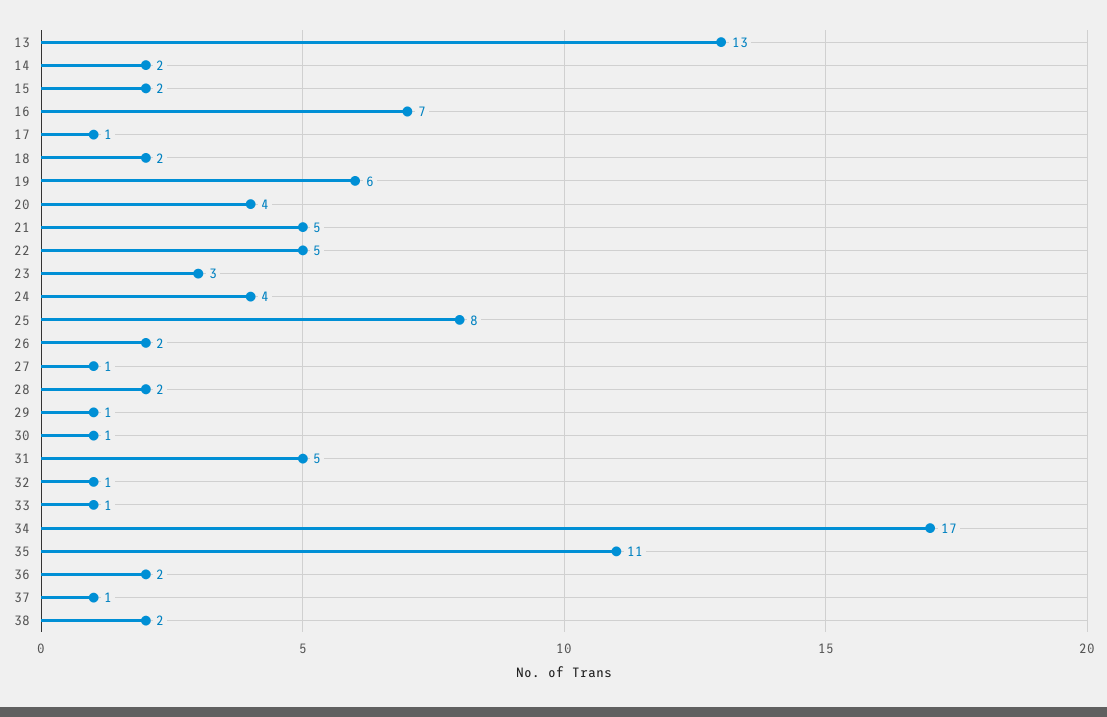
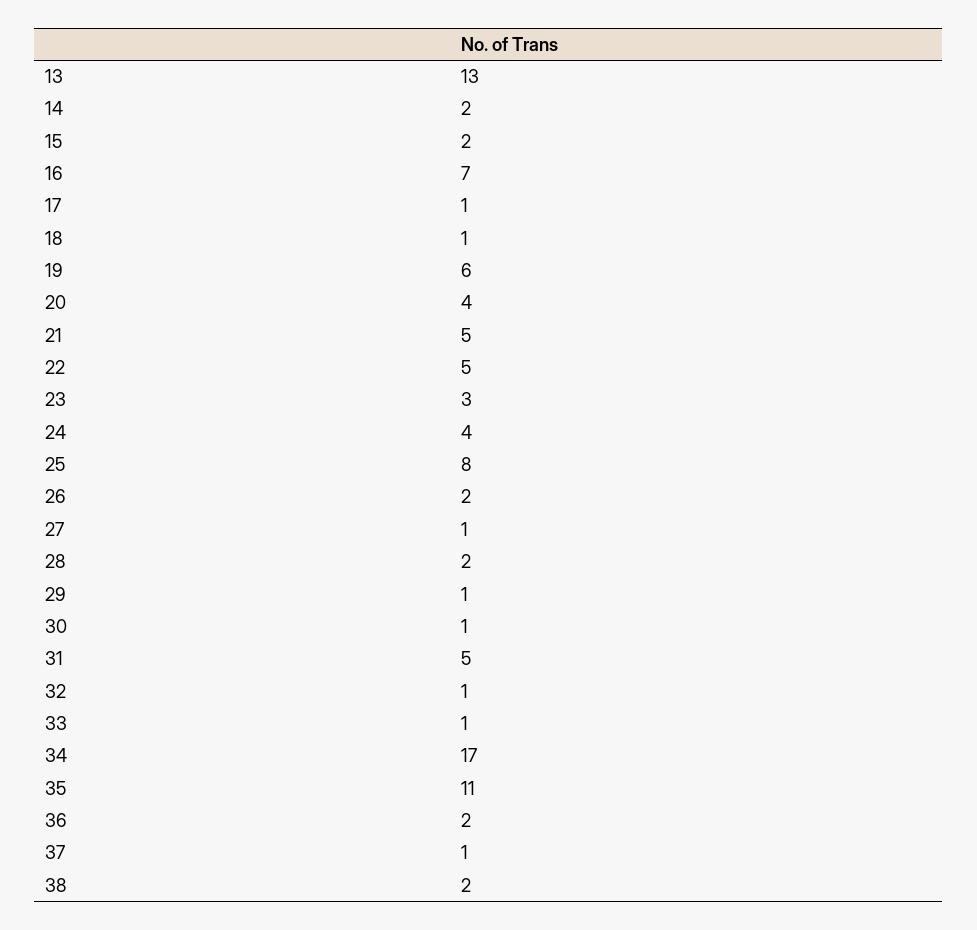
  {
    "13": 13,
    "14": 2,
    "15": 2,
    "16": 7,
    "17": 1,
-   "18": 2,
+   "18": 1,
    "19": 6,
    "20": 4,
    "21": 5,
    "22": 5,
    "23": 3,
    "24": 4,
    "25": 8,
    "26": 2,
    "27": 1,
    "28": 2,
    "29": 1,
    "30": 1,
    "31": 5,
    "32": 1,
    "33": 1,
    "34": 17,
    "35": 11,
    "36": 2,
    "37": 1,
    "38": 2
  }

